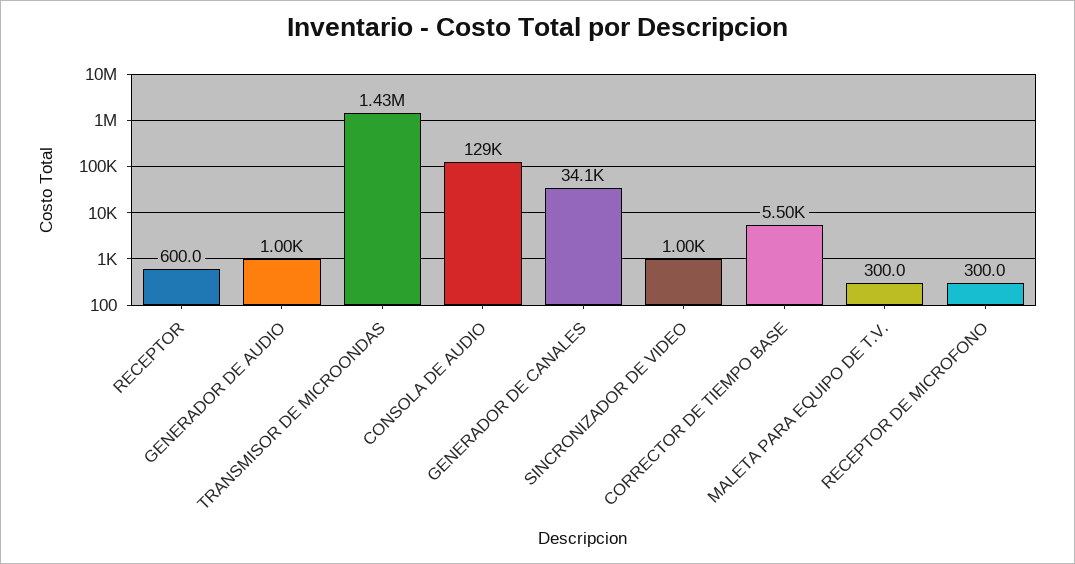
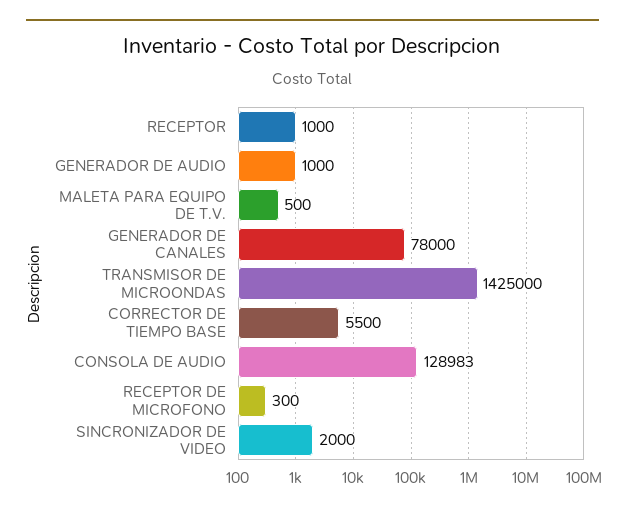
  {
-   "RECEPTOR": 600,
+   "RECEPTOR": 1000,
    "GENERADOR DE AUDIO": 1000,
    "TRANSMISOR DE MICROONDAS": 1425000,
    "CONSOLA DE AUDIO": 128983,
-   "GENERADOR DE CANALES": 34100,
+   "GENERADOR DE CANALES": 78000,
-   "SINCRONIZADOR DE VIDEO": 1000,
+   "SINCRONIZADOR DE VIDEO": 2000,
    "CORRECTOR DE TIEMPO BASE": 5500,
-   "MALETA PARA EQUIPO DE T.V.": 300,
+   "MALETA PARA EQUIPO DE T.V.": 500,
    "RECEPTOR DE MICROFONO": 300
  }

